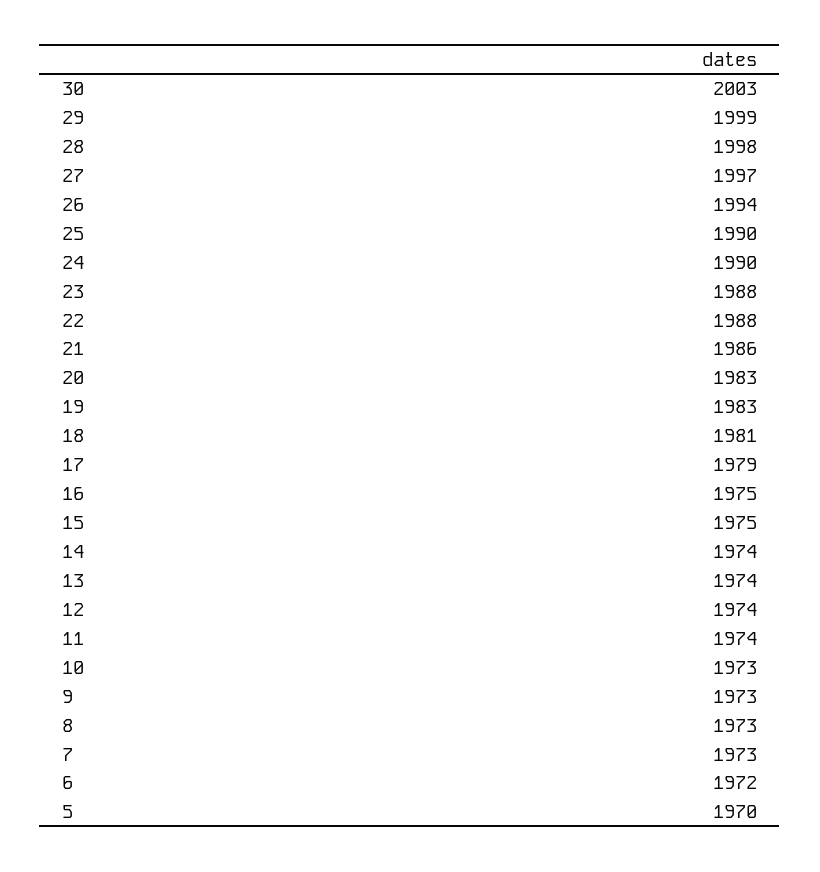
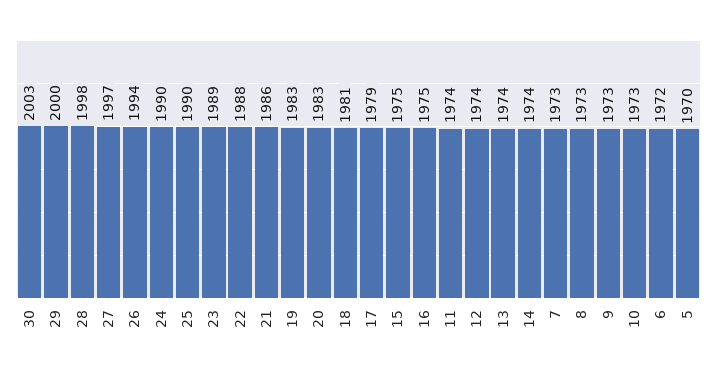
  {
    "30": 2003,
-   "29": 1999,
+   "29": 2000,
    "28": 1998,
    "27": 1997,
    "26": 1994,
    "25": 1990,
    "24": 1990,
-   "23": 1988,
+   "23": 1989,
    "22": 1988,
    "21": 1986,
    "20": 1983,
    "19": 1983,
    "18": 1981,
    "17": 1979,
    "16": 1975,
    "15": 1975,
    "14": 1974,
    "13": 1974,
    "12": 1974,
    "11": 1974,
    "10": 1973,
    "9": 1973,
    "8": 1973,
    "7": 1973,
    "6": 1972,
    "5": 1970
  }

